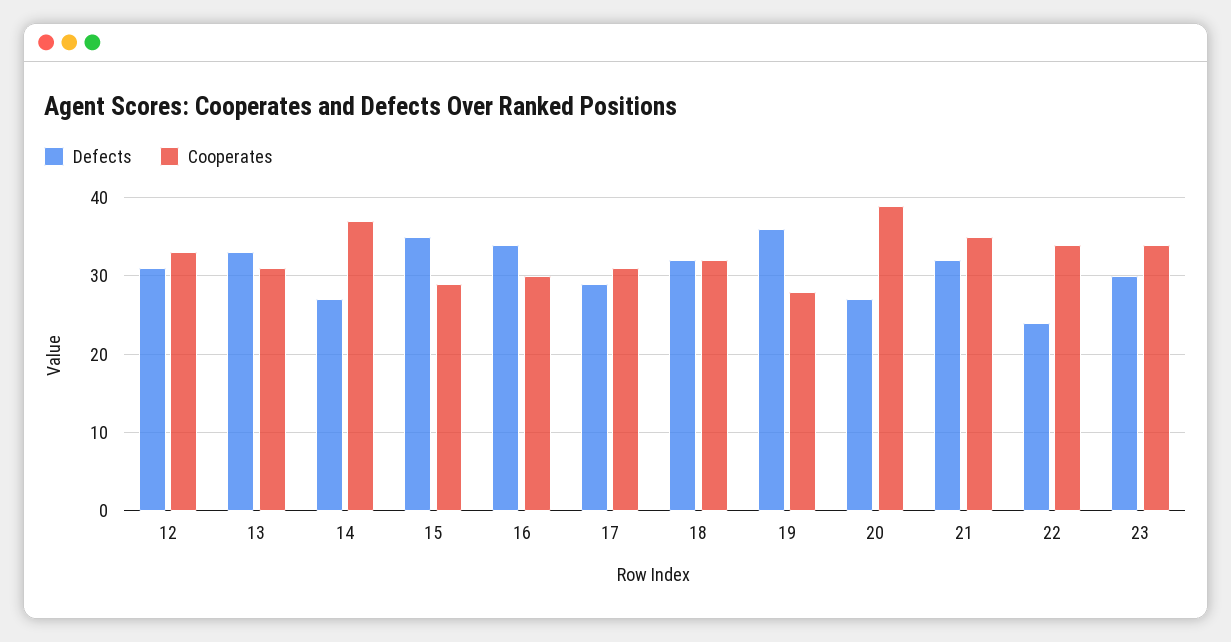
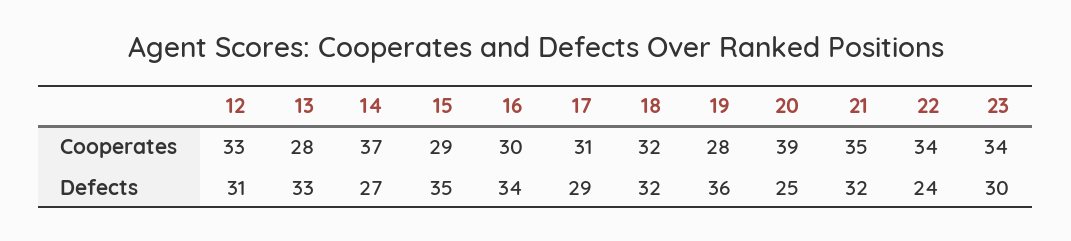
  {
    "Defects": {
      "12": 31,
      "13": 33,
      "14": 27,
      "15": 35,
      "16": 34,
      "17": 29,
      "18": 32,
      "19": 36,
-     "20": 27,
+     "20": 25,
      "21": 32,
      "22": 24,
      "23": 30
    },
    "Cooperates": {
      "12": 33,
-     "13": 31,
+     "13": 28,
      "14": 37,
      "15": 29,
      "16": 30,
      "17": 31,
      "18": 32,
      "19": 28,
      "20": 39,
      "21": 35,
      "22": 34,
      "23": 34
    }
  }

